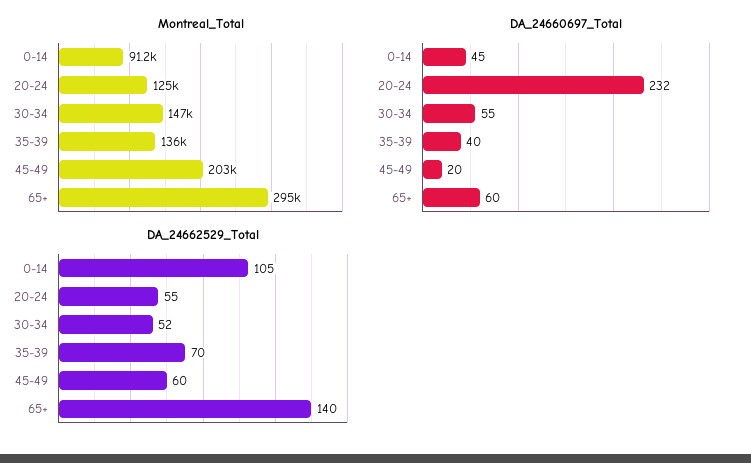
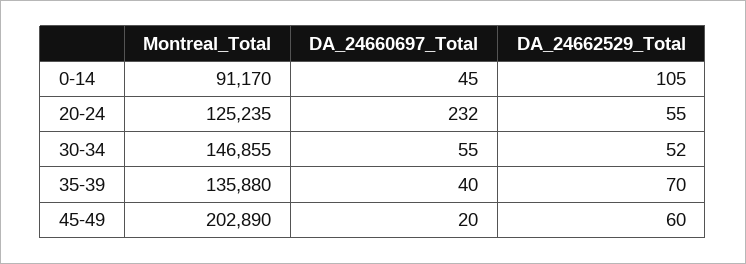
  {
    "Montreal_Total": {
      "0-14": 91170,
      "20-24": 125235,
      "30-34": 146855,
      "35-39": 135880,
-     "45-49": 202890,
+     "45-49": 202890
-     "65+": 295000
    },
    "DA_24660697_Total": {
      "0-14": 45,
      "20-24": 232,
      "30-34": 55,
      "35-39": 40,
-     "45-49": 20,
+     "45-49": 20
-     "65+": 60
    },
    "DA_24662529_Total": {
      "0-14": 105,
      "20-24": 55,
      "30-34": 52,
      "35-39": 70,
-     "45-49": 60,
+     "45-49": 60
-     "65+": 140
    }
  }

